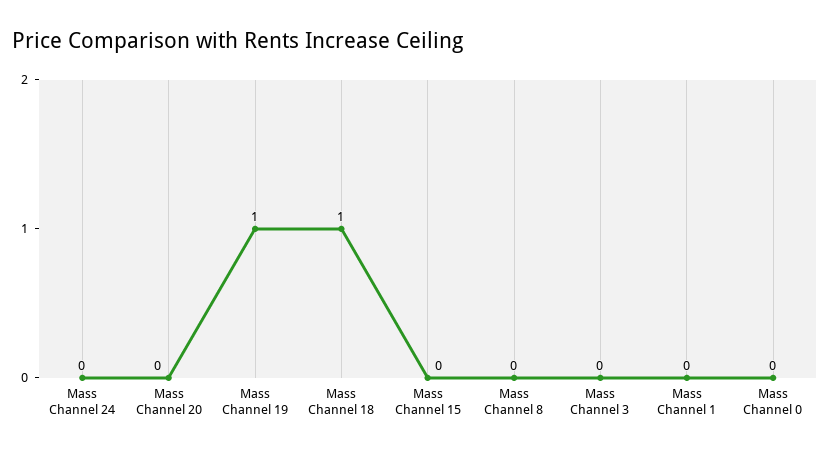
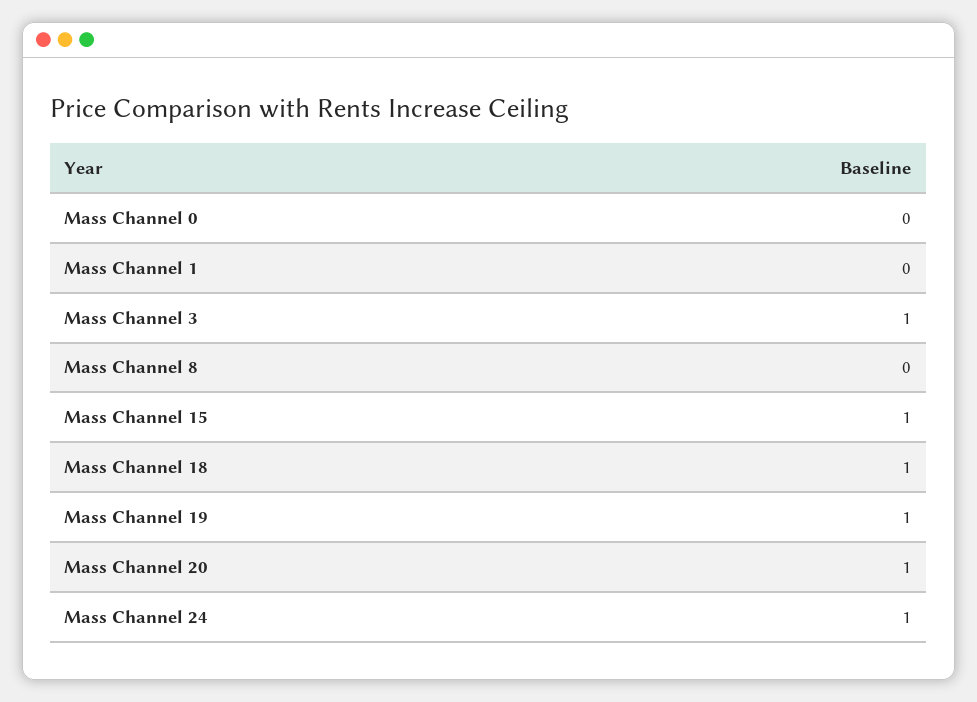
  {
-   "Mass Channel 24": 0,
+   "Mass Channel 24": 1,
-   "Mass Channel 20": 0,
+   "Mass Channel 20": 1,
    "Mass Channel 19": 1,
    "Mass Channel 18": 1,
-   "Mass Channel 15": 0,
+   "Mass Channel 15": 1,
    "Mass Channel 8": 0,
-   "Mass Channel 3": 0,
+   "Mass Channel 3": 1,
    "Mass Channel 1": 0,
    "Mass Channel 0": 0
  }

